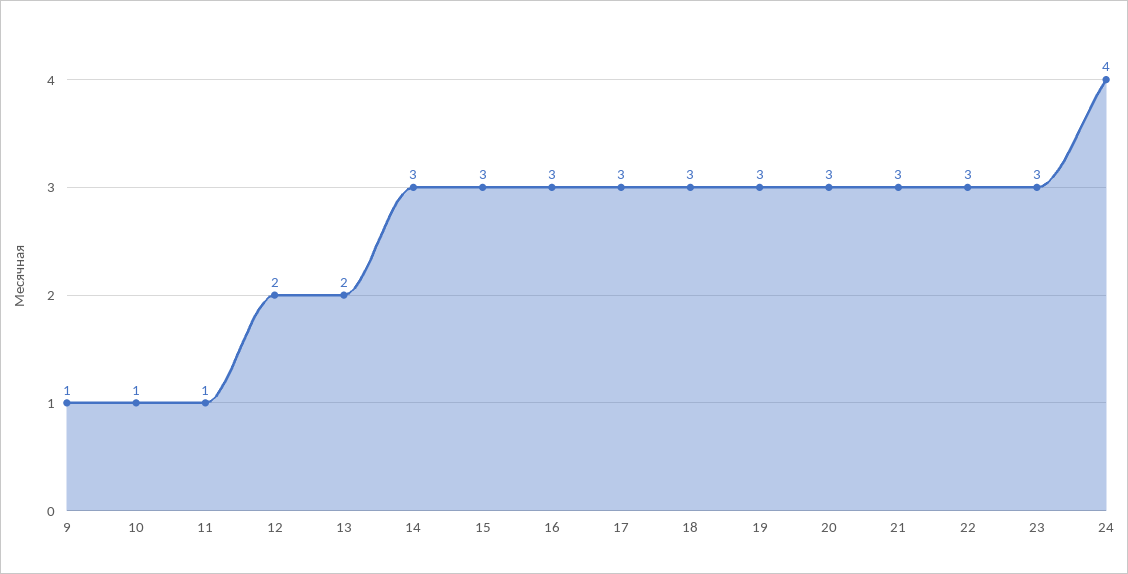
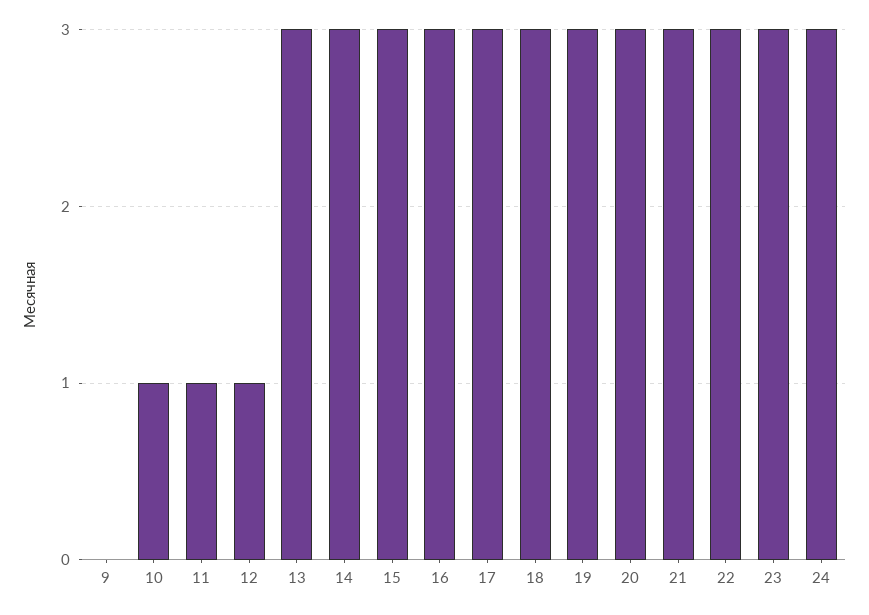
  {
-   "9": 1,
+   "9": 0,
    "10": 1,
    "11": 1,
-   "12": 2,
+   "12": 1,
-   "13": 2,
+   "13": 3,
    "14": 3,
    "15": 3,
    "16": 3,
    "17": 3,
    "18": 3,
    "19": 3,
    "20": 3,
    "21": 3,
    "22": 3,
    "23": 3,
-   "24": 4
+   "24": 3
  }

